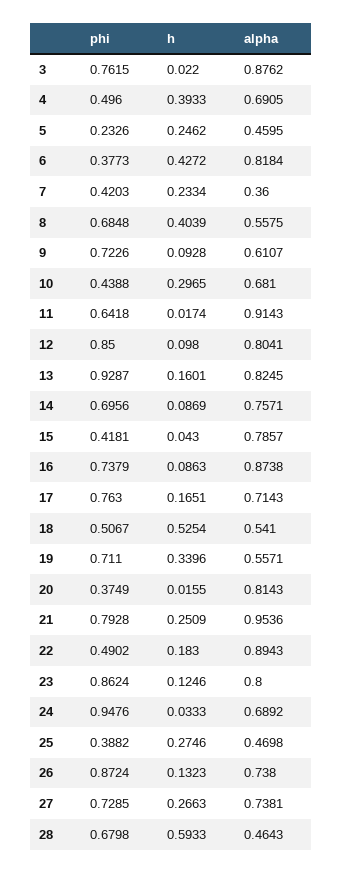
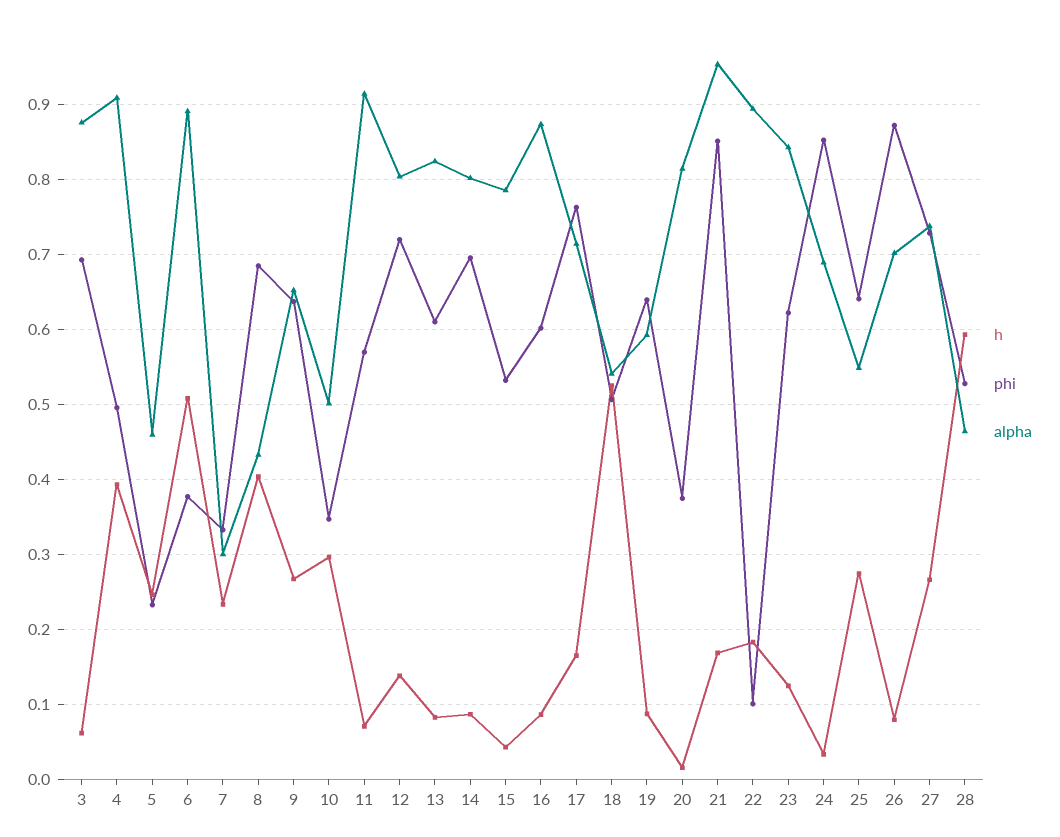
  {
    "phi": {
-     "3": 0.7615,
+     "3": 0.69,
      "4": 0.496,
      "5": 0.2326,
      "6": 0.3773,
-     "7": 0.4203,
+     "7": 0.33,
      "8": 0.6848,
-     "9": 0.7226,
+     "9": 0.64,
-     "10": 0.4388,
+     "10": 0.35,
-     "11": 0.6418,
+     "11": 0.57,
-     "12": 0.85,
+     "12": 0.72,
-     "13": 0.9287,
+     "13": 0.61,
      "14": 0.6956,
-     "15": 0.4181,
+     "15": 0.53,
-     "16": 0.7379,
+     "16": 0.6,
      "17": 0.763,
      "18": 0.5067,
-     "19": 0.711,
+     "19": 0.64,
      "20": 0.3749,
-     "21": 0.7928,
+     "21": 0.85,
-     "22": 0.4902,
+     "22": 0.1,
-     "23": 0.8624,
+     "23": 0.62,
-     "24": 0.9476,
+     "24": 0.85,
-     "25": 0.3882,
+     "25": 0.64,
      "26": 0.8724,
      "27": 0.7285,
-     "28": 0.6798
+     "28": 0.53
    },
    "h": {
-     "3": 0.022,
+     "3": 0.06,
      "4": 0.3933,
      "5": 0.2462,
-     "6": 0.4272,
+     "6": 0.51,
      "7": 0.2334,
      "8": 0.4039,
-     "9": 0.0928,
+     "9": 0.27,
      "10": 0.2965,
-     "11": 0.0174,
+     "11": 0.07,
-     "12": 0.098,
+     "12": 0.14,
-     "13": 0.1601,
+     "13": 0.08,
      "14": 0.0869,
      "15": 0.043,
      "16": 0.0863,
      "17": 0.1651,
      "18": 0.5254,
-     "19": 0.3396,
+     "19": 0.09,
      "20": 0.0155,
-     "21": 0.2509,
+     "21": 0.17,
      "22": 0.183,
      "23": 0.1246,
      "24": 0.0333,
      "25": 0.2746,
-     "26": 0.1323,
+     "26": 0.08,
      "27": 0.2663,
      "28": 0.5933
    },
    "alpha": {
      "3": 0.8762,
-     "4": 0.6905,
+     "4": 0.91,
      "5": 0.4595,
-     "6": 0.8184,
+     "6": 0.89,
-     "7": 0.36,
+     "7": 0.3,
-     "8": 0.5575,
+     "8": 0.43,
-     "9": 0.6107,
+     "9": 0.65,
-     "10": 0.681,
+     "10": 0.5,
      "11": 0.9143,
      "12": 0.8041,
      "13": 0.8245,
-     "14": 0.7571,
+     "14": 0.8,
      "15": 0.7857,
      "16": 0.8738,
      "17": 0.7143,
      "18": 0.541,
-     "19": 0.5571,
+     "19": 0.59,
      "20": 0.8143,
      "21": 0.9536,
      "22": 0.8943,
-     "23": 0.8,
+     "23": 0.84,
      "24": 0.6892,
-     "25": 0.4698,
+     "25": 0.55,
-     "26": 0.738,
+     "26": 0.7,
      "27": 0.7381,
      "28": 0.4643
    }
  }

